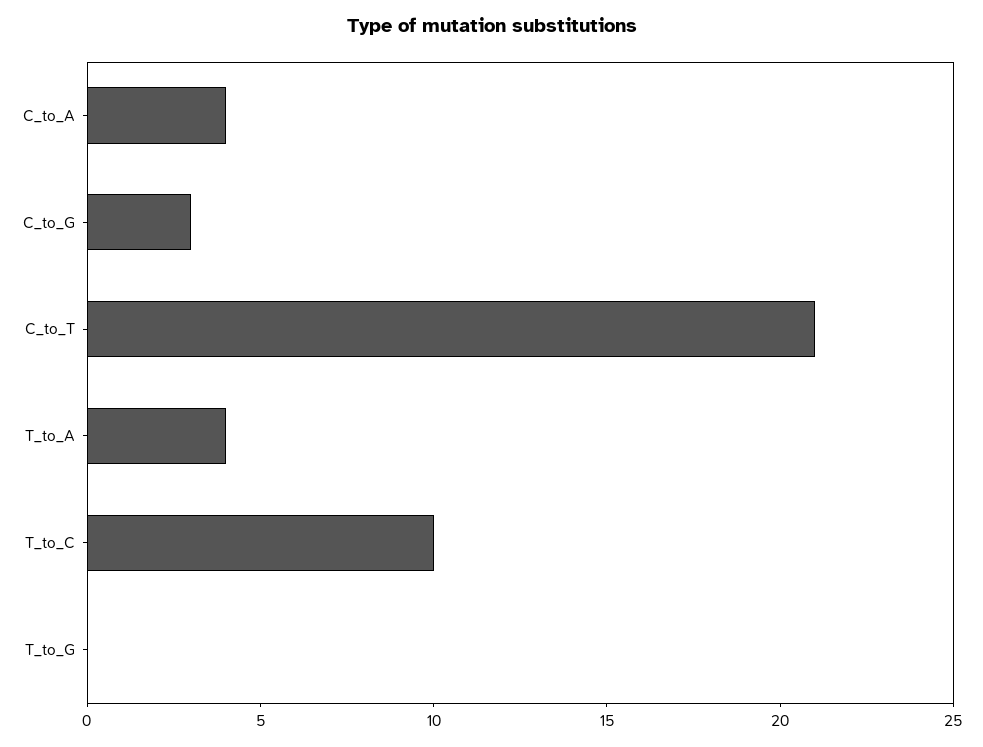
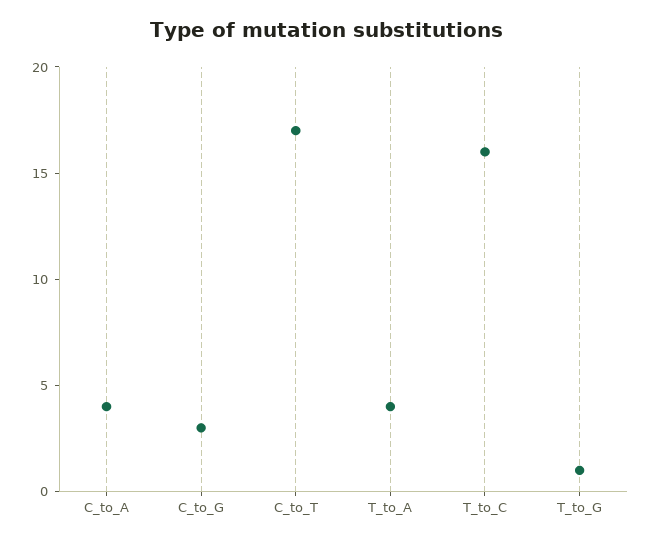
  {
    "C_to_A": 4,
    "C_to_G": 3,
-   "C_to_T": 21,
+   "C_to_T": 17,
    "T_to_A": 4,
-   "T_to_C": 10,
+   "T_to_C": 16,
-   "T_to_G": 0
+   "T_to_G": 1
  }

